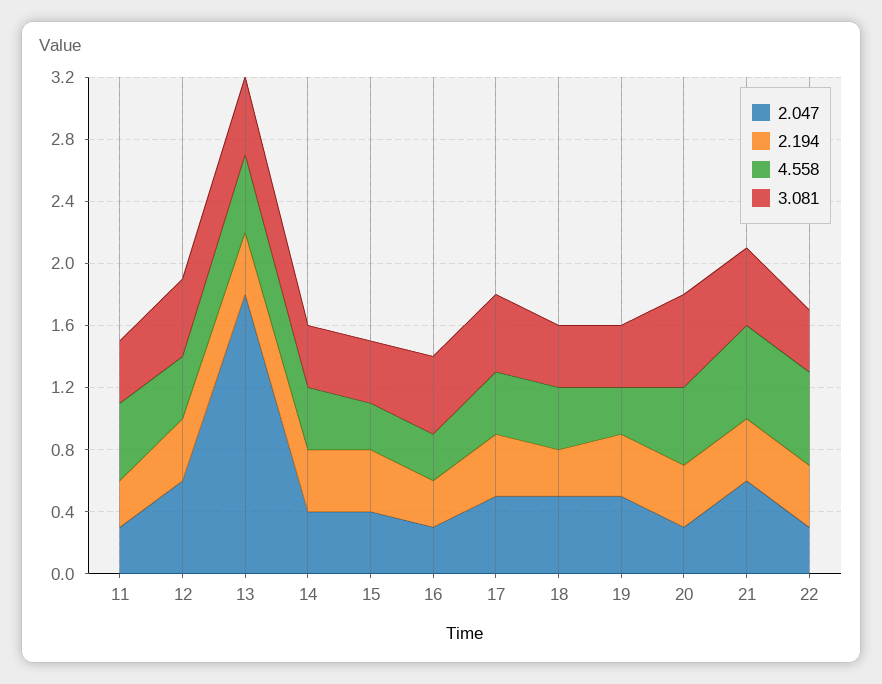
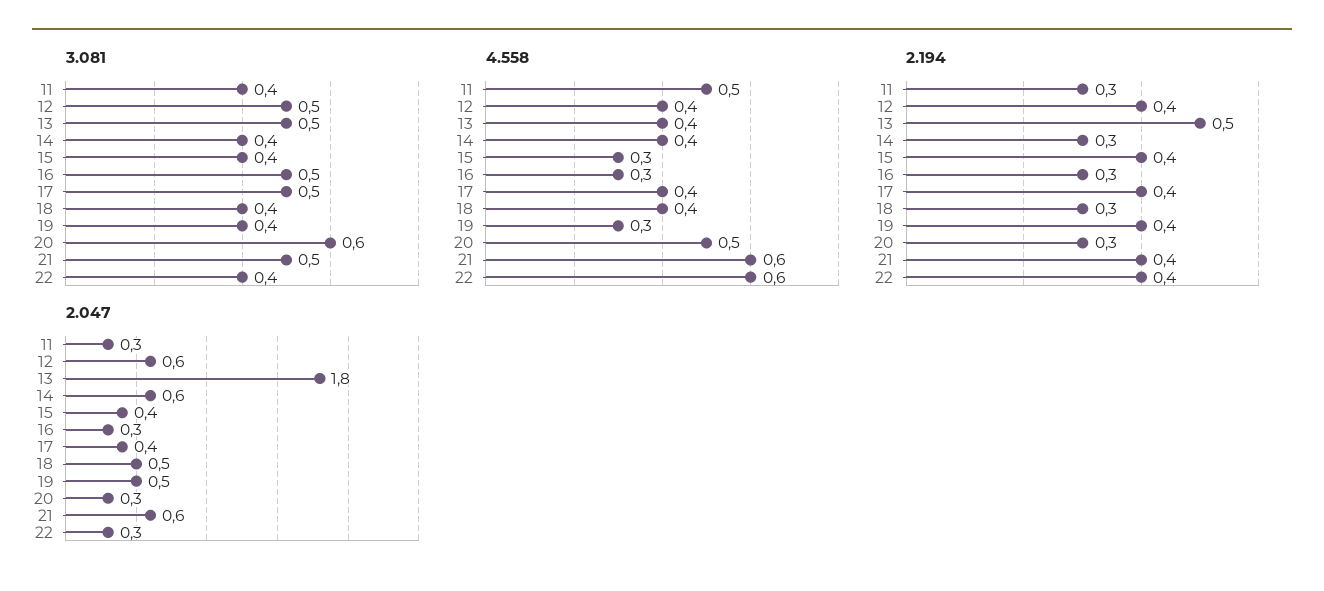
  {
    "2.047": {
      "11": 0.3,
      "12": 0.6,
      "13": 1.8,
-     "14": 0.4,
+     "14": 0.6,
      "15": 0.4,
      "16": 0.3,
-     "17": 0.5,
+     "17": 0.4,
      "18": 0.5,
      "19": 0.5,
      "20": 0.3,
      "21": 0.6,
      "22": 0.3
    },
    "2.194": {
      "11": 0.3,
      "12": 0.4,
-     "13": 0.4,
+     "13": 0.5,
-     "14": 0.4,
+     "14": 0.3,
      "15": 0.4,
      "16": 0.3,
      "17": 0.4,
      "18": 0.3,
      "19": 0.4,
-     "20": 0.4,
+     "20": 0.3,
      "21": 0.4,
      "22": 0.4
    },
    "4.558": {
      "11": 0.5,
      "12": 0.4,
-     "13": 0.5,
+     "13": 0.4,
      "14": 0.4,
      "15": 0.3,
      "16": 0.3,
      "17": 0.4,
      "18": 0.4,
      "19": 0.3,
      "20": 0.5,
      "21": 0.6,
      "22": 0.6
    },
    "3.081": {
      "11": 0.4,
      "12": 0.5,
      "13": 0.5,
      "14": 0.4,
      "15": 0.4,
      "16": 0.5,
      "17": 0.5,
      "18": 0.4,
      "19": 0.4,
      "20": 0.6,
      "21": 0.5,
      "22": 0.4
    }
  }

